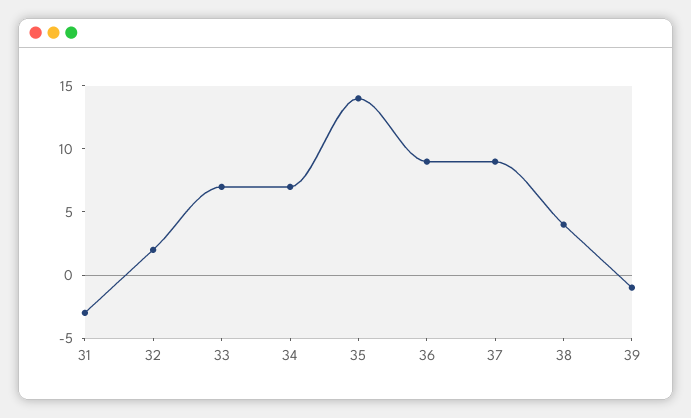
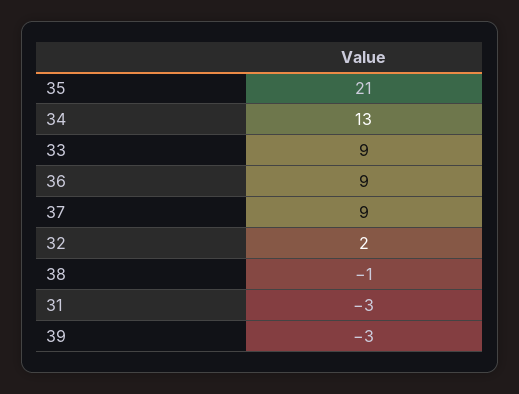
  {
    "31": -3,
    "32": 2,
-   "33": 7,
+   "33": 9,
-   "34": 7,
+   "34": 13,
-   "35": 14,
+   "35": 21,
    "36": 9,
    "37": 9,
-   "38": 4,
+   "38": -1,
-   "39": -1
+   "39": -3
  }

